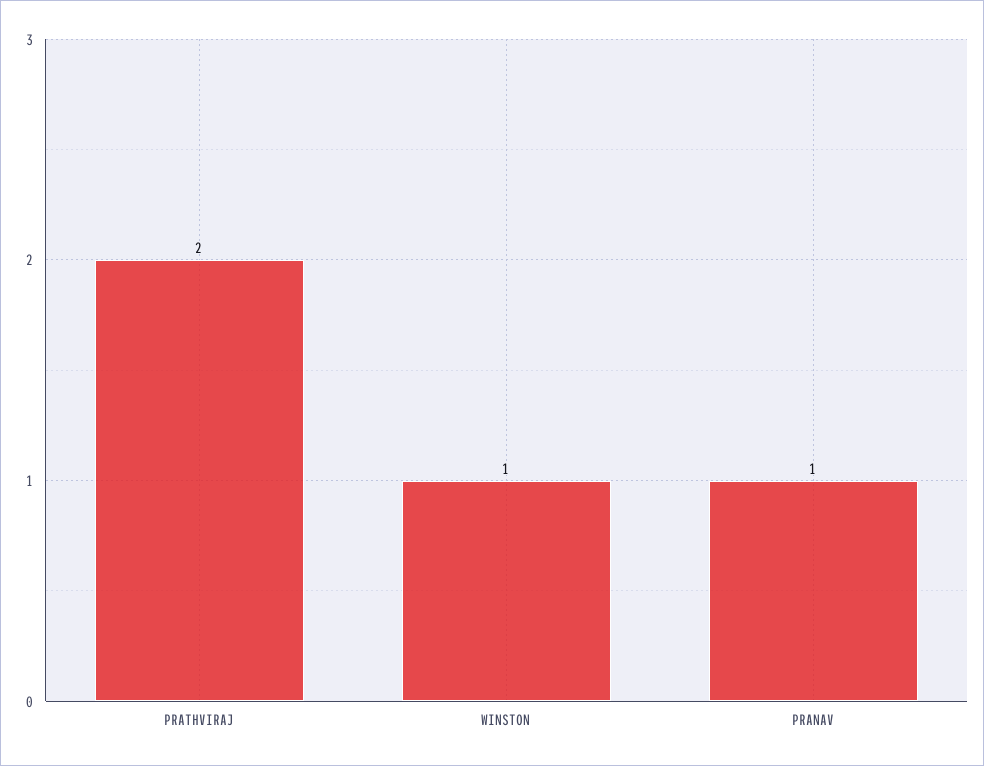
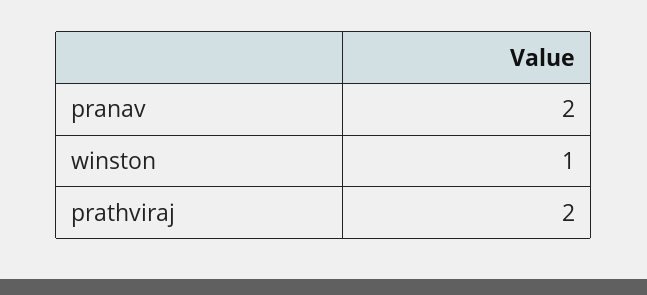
  {
    "PRATHVIRAJ": 2,
    "WINSTON": 1,
-   "PRANAV": 1
+   "PRANAV": 2
  }

